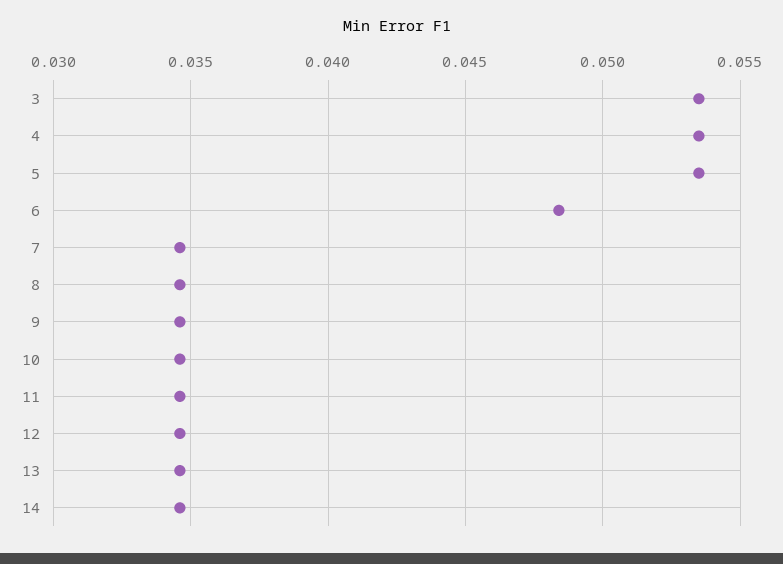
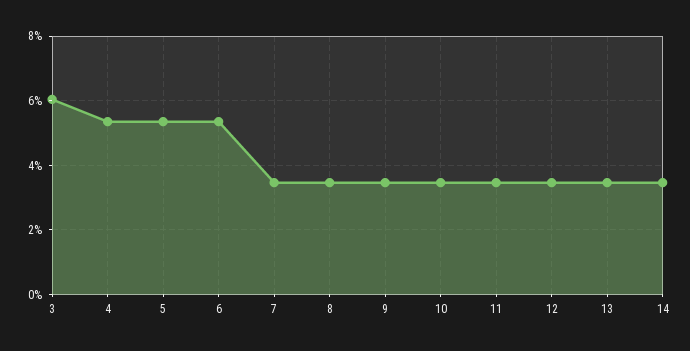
  {
-   "3": 0.0535,
+   "3": 0.06,
    "4": 0.0535,
    "5": 0.0535,
-   "6": 0.0485,
+   "6": 0.054,
    "7": 0.0345,
    "8": 0.0345,
    "9": 0.0345,
    "10": 0.0345,
    "11": 0.0345,
    "12": 0.0345,
    "13": 0.0345,
    "14": 0.0345
  }

